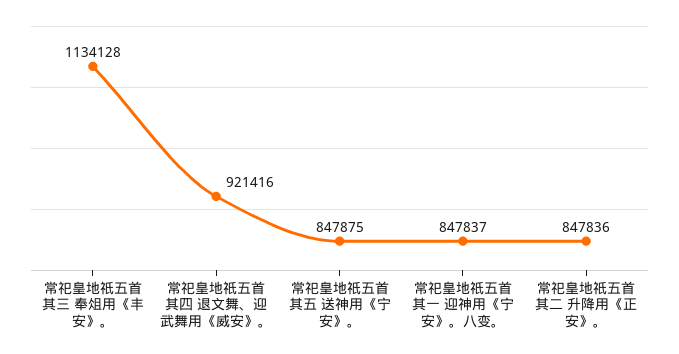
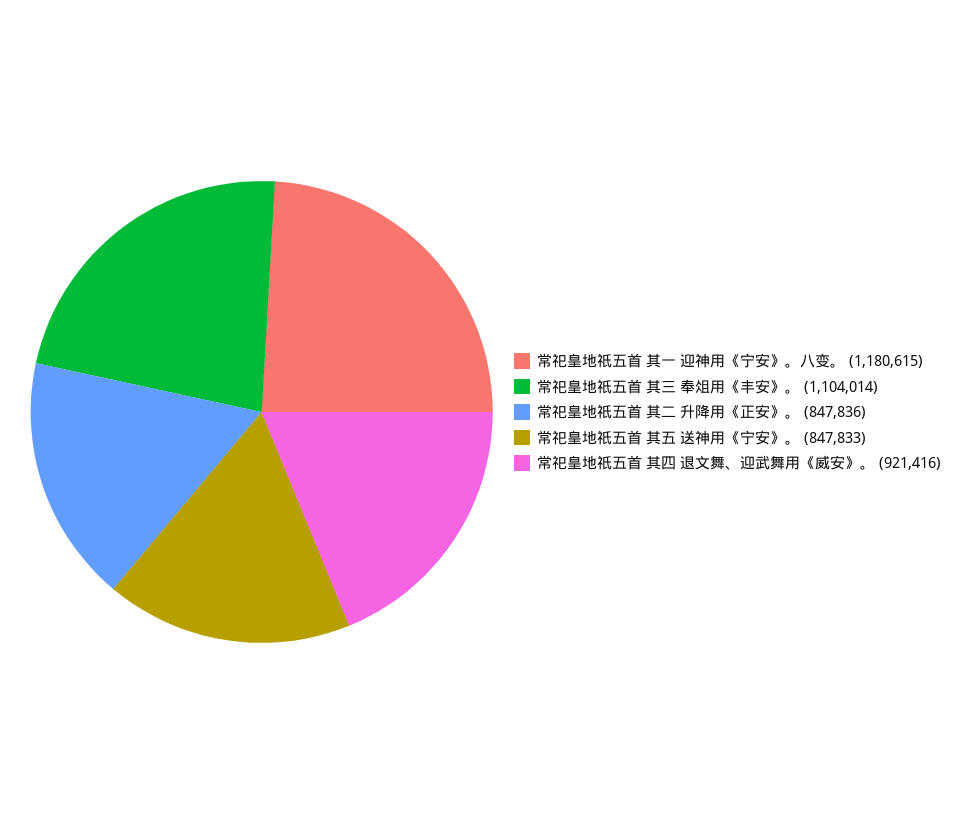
  {
-   "常祀皇地祇五首 其三 奉俎用《丰安》。": 1134128,
+   "常祀皇地祇五首 其三 奉俎用《丰安》。": 1104014,
    "常祀皇地祇五首 其四 退文舞、迎武舞用《威安》。": 921416,
-   "常祀皇地祇五首 其五 送神用《宁安》。": 847875,
+   "常祀皇地祇五首 其五 送神用《宁安》。": 847833,
-   "常祀皇地祇五首 其一 迎神用《宁安》。八变。": 847837,
+   "常祀皇地祇五首 其一 迎神用《宁安》。八变。": 1180615,
    "常祀皇地祇五首 其二 升降用《正安》。": 847836
  }

